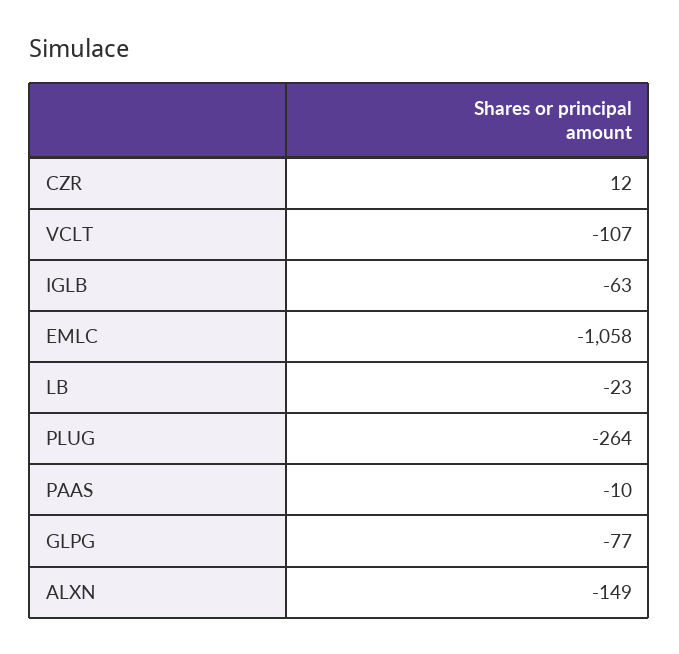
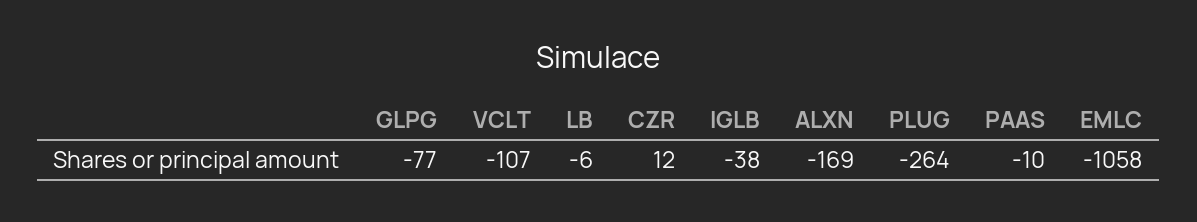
  {
    "CZR": 12,
    "VCLT": -107,
-   "IGLB": -63,
+   "IGLB": -38,
    "EMLC": -1058,
-   "LB": -23,
+   "LB": -6,
    "PLUG": -264,
    "PAAS": -10,
    "GLPG": -77,
-   "ALXN": -149
+   "ALXN": -169
  }

